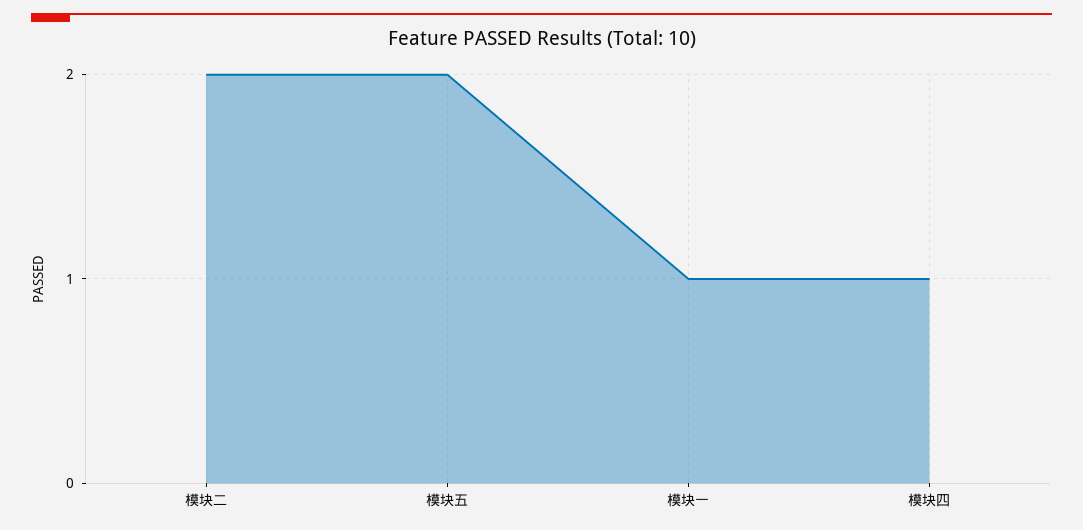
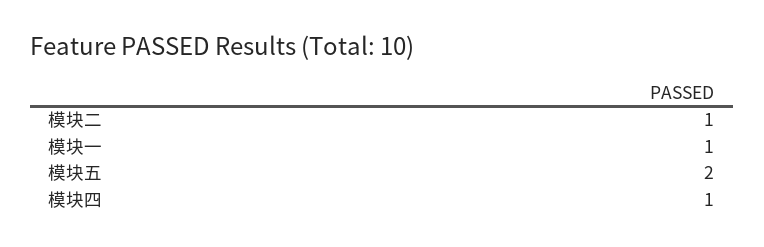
  {
-   "模块二": 2,
+   "模块二": 1,
    "模块五": 2,
    "模块一": 1,
    "模块四": 1
  }

